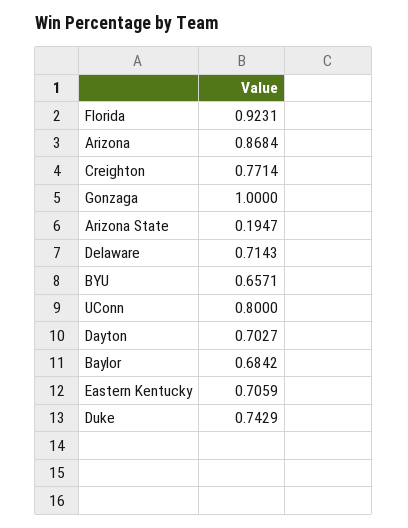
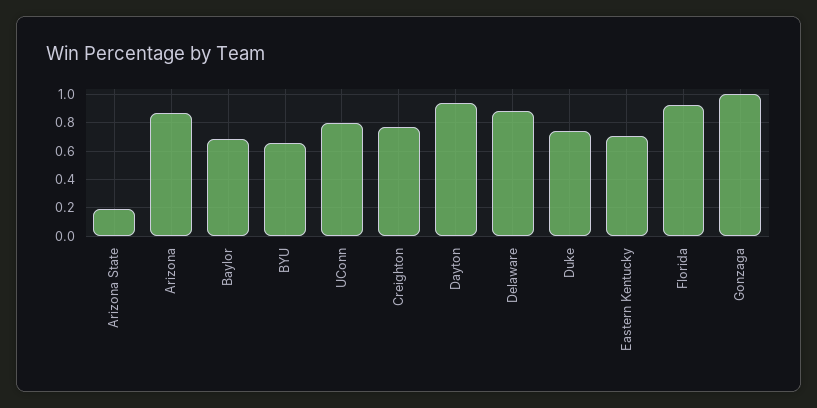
  {
    "Florida": 0.9231,
    "Arizona": 0.8684,
    "Creighton": 0.7714,
    "Gonzaga": 1,
    "Arizona State": 0.1947,
-   "Delaware": 0.7143,
+   "Delaware": 0.9,
    "BYU": 0.6571,
    "UConn": 0.8,
-   "Dayton": 0.7027,
+   "Dayton": 0.95,
    "Baylor": 0.6842,
    "Eastern Kentucky": 0.7059,
    "Duke": 0.7429
  }

